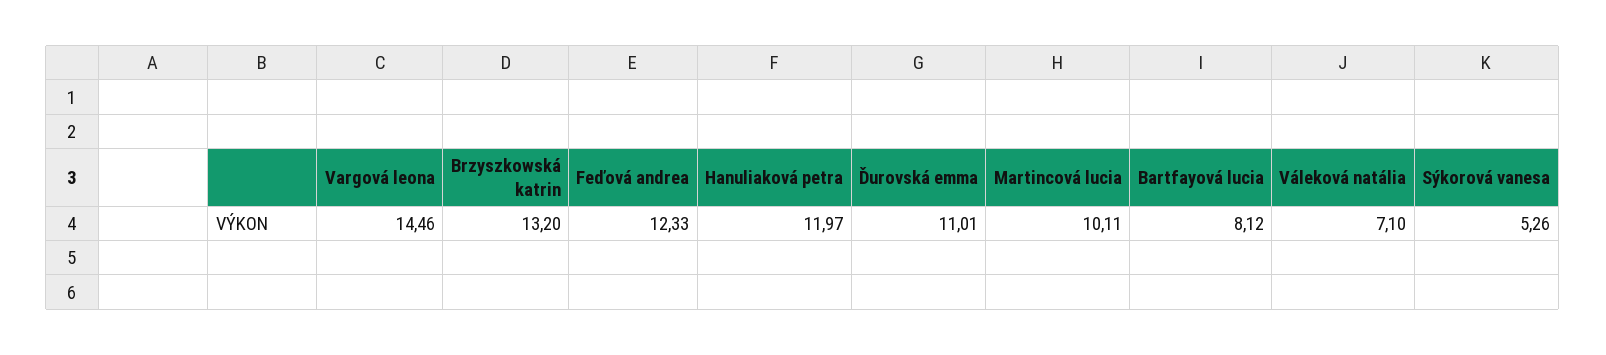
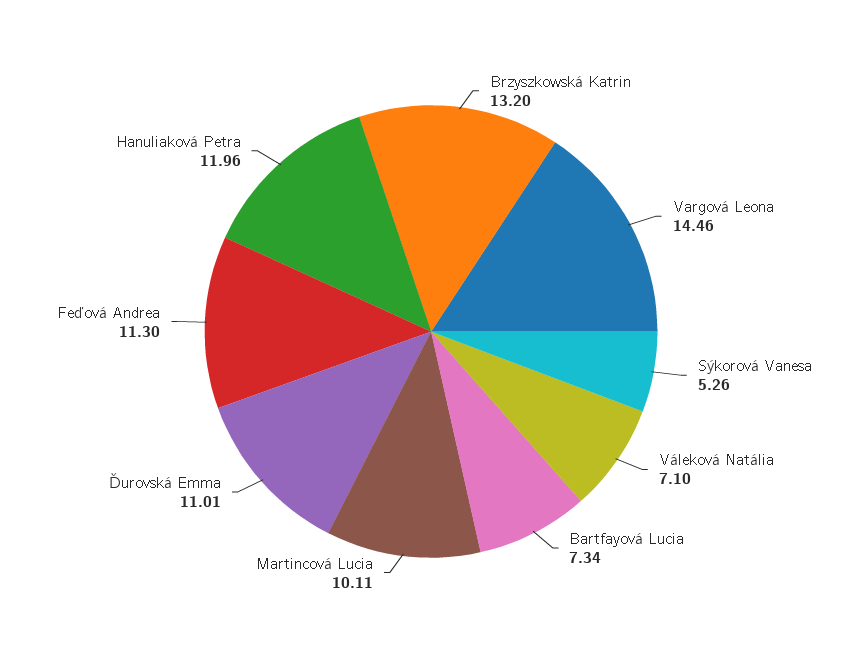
  {
    "Vargová leona": 14.46,
    "Brzyszkowská katrin": 13.2,
-   "Feďová andrea": 12.33,
+   "Feďová andrea": 11.3,
-   "Hanuliaková petra": 11.97,
+   "Hanuliaková petra": 11.96,
    "Ďurovská emma": 11.01,
    "Martincová lucia": 10.11,
-   "Bartfayová lucia": 8.12,
+   "Bartfayová lucia": 7.34,
    "Váleková natália": 7.1,
    "Sýkorová vanesa": 5.26
  }

